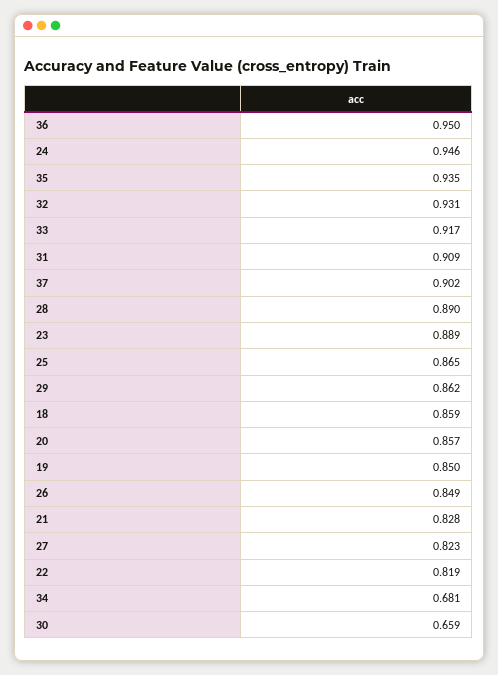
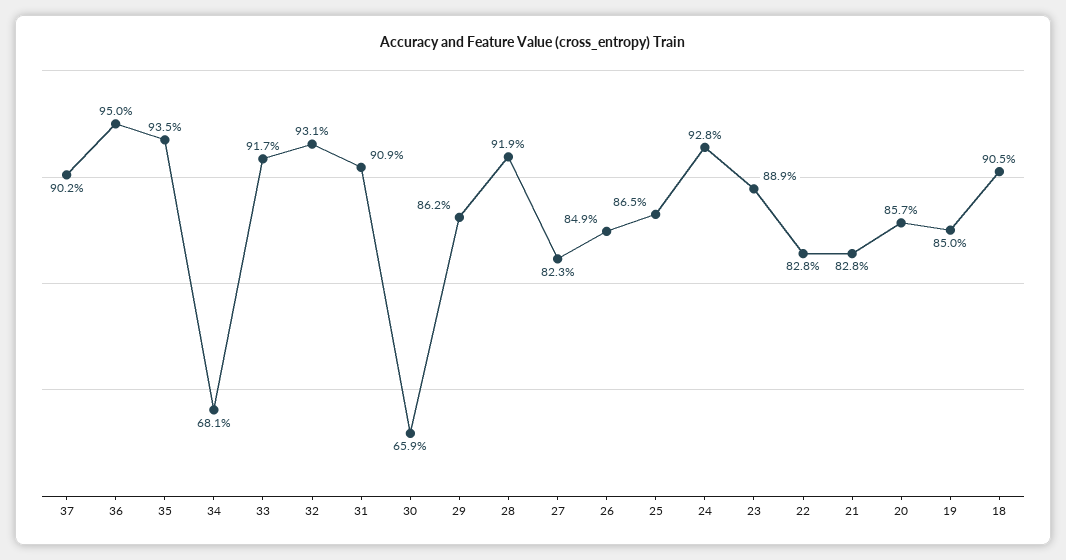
  {
    "36": 0.95,
-   "24": 0.946,
+   "24": 0.928,
    "35": 0.935,
    "32": 0.931,
    "33": 0.917,
    "31": 0.909,
    "37": 0.902,
-   "28": 0.89,
+   "28": 0.919,
    "23": 0.889,
    "25": 0.865,
    "29": 0.862,
-   "18": 0.859,
+   "18": 0.905,
    "20": 0.857,
    "19": 0.85,
    "26": 0.849,
    "21": 0.828,
    "27": 0.823,
-   "22": 0.819,
+   "22": 0.828,
    "34": 0.681,
    "30": 0.659
  }

